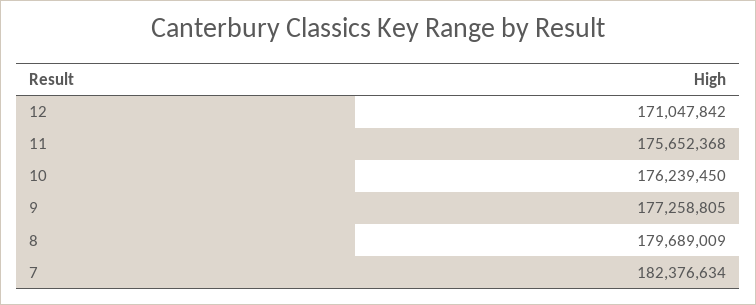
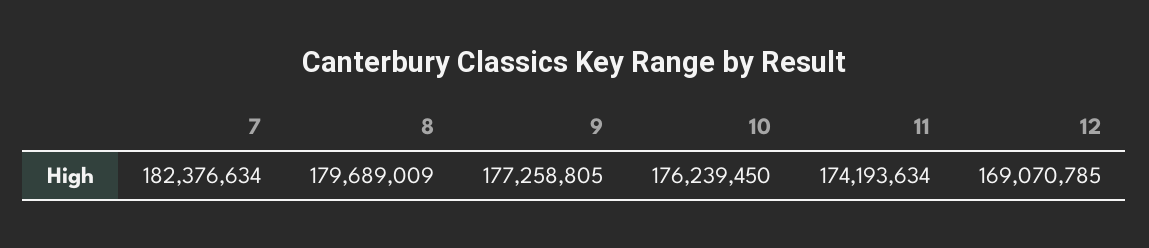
  {
-   "12": 171047842,
+   "12": 169070785,
-   "11": 175652368,
+   "11": 174193634,
    "10": 176239450,
    "9": 177258805,
    "8": 179689009,
    "7": 182376634
  }

